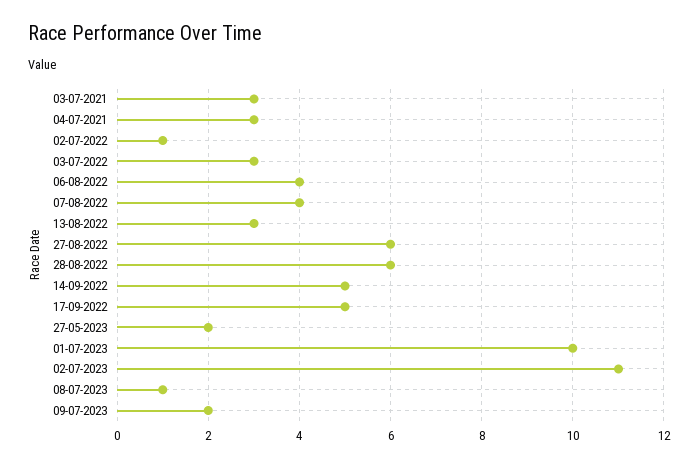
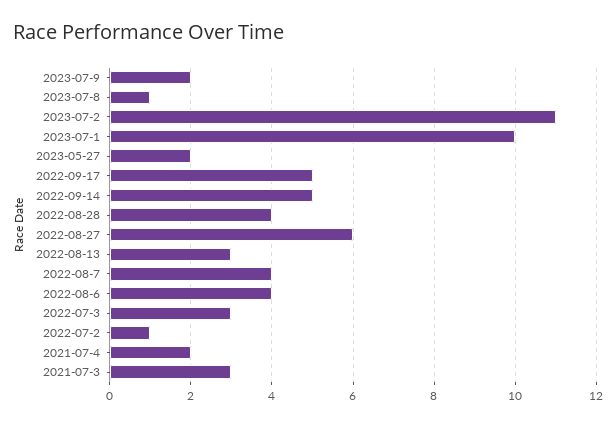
  {
    "03-07-2021": 3,
-   "04-07-2021": 3,
+   "04-07-2021": 2,
    "02-07-2022": 1,
    "03-07-2022": 3,
    "06-08-2022": 4,
    "07-08-2022": 4,
    "13-08-2022": 3,
    "27-08-2022": 6,
-   "28-08-2022": 6,
+   "28-08-2022": 4,
    "14-09-2022": 5,
    "17-09-2022": 5,
    "27-05-2023": 2,
    "01-07-2023": 10,
    "02-07-2023": 11,
    "08-07-2023": 1,
    "09-07-2023": 2
  }

